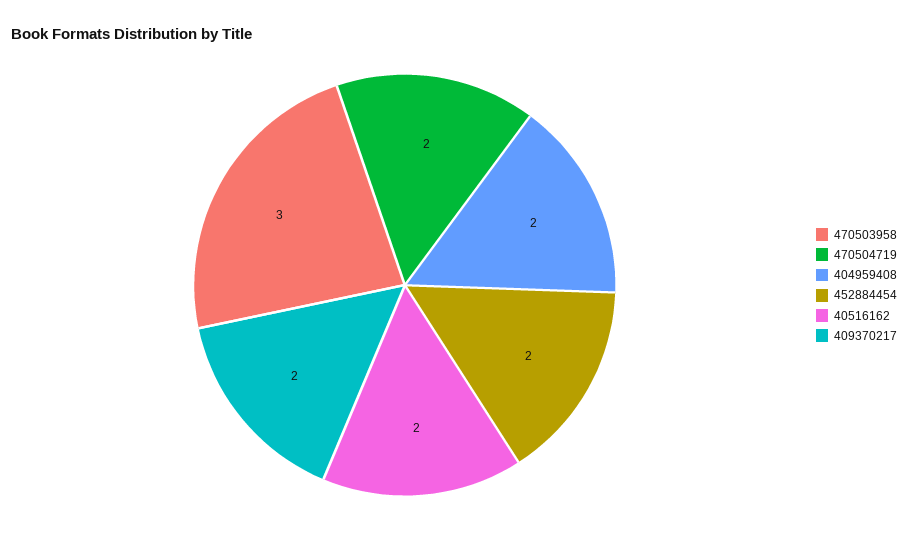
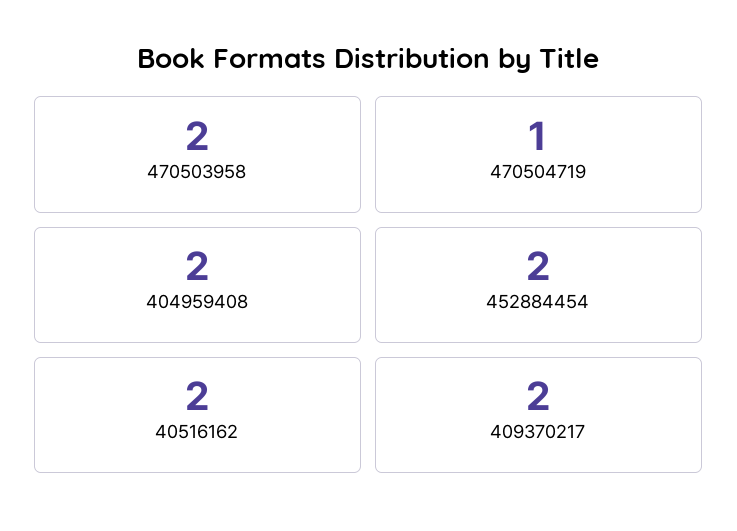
  {
-   "470503958": 3,
+   "470503958": 2,
-   "470504719": 2,
+   "470504719": 1,
    "404959408": 2,
    "452884454": 2,
    "40516162": 2,
    "409370217": 2
  }

